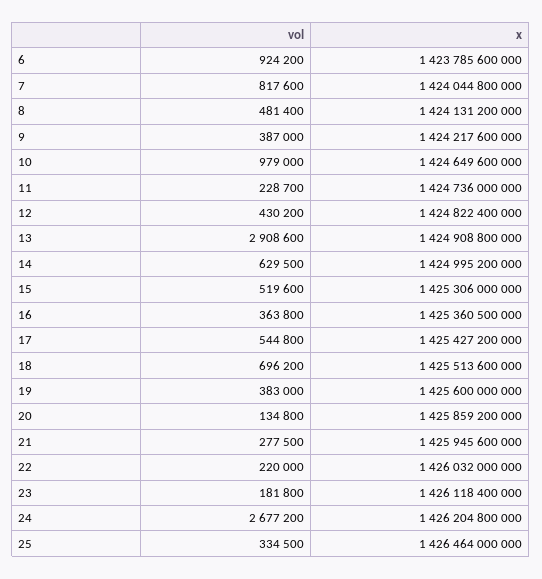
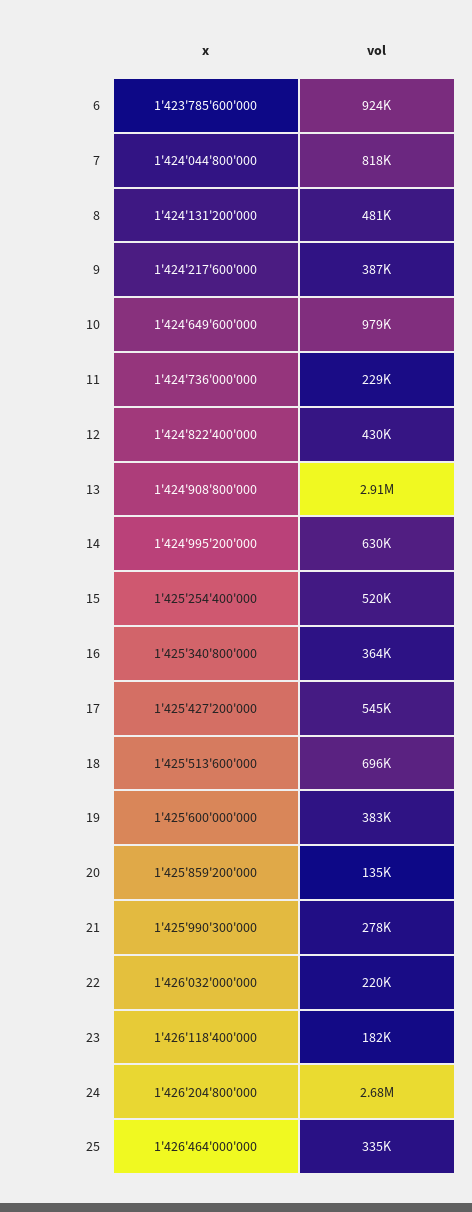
  {
    "vol": {
      "6": 924200,
      "7": 817600,
      "8": 481400,
      "9": 387000,
      "10": 979000,
      "11": 228700,
      "12": 430200,
      "13": 2908600,
      "14": 629500,
      "15": 519600,
      "16": 363800,
      "17": 544800,
      "18": 696200,
      "19": 383000,
      "20": 134800,
      "21": 277500,
      "22": 220000,
      "23": 181800,
      "24": 2677200,
      "25": 334500
    },
    "x": {
      "6": 1423785600000,
      "7": 1424044800000,
      "8": 1424131200000,
      "9": 1424217600000,
      "10": 1424649600000,
      "11": 1424736000000,
      "12": 1424822400000,
      "13": 1424908800000,
      "14": 1424995200000,
-     "15": 1425306000000,
+     "15": 1425254400000,
-     "16": 1425360500000,
+     "16": 1425340800000,
      "17": 1425427200000,
      "18": 1425513600000,
      "19": 1425600000000,
      "20": 1425859200000,
-     "21": 1425945600000,
+     "21": 1425990300000,
      "22": 1426032000000,
      "23": 1426118400000,
      "24": 1426204800000,
      "25": 1426464000000
    }
  }

